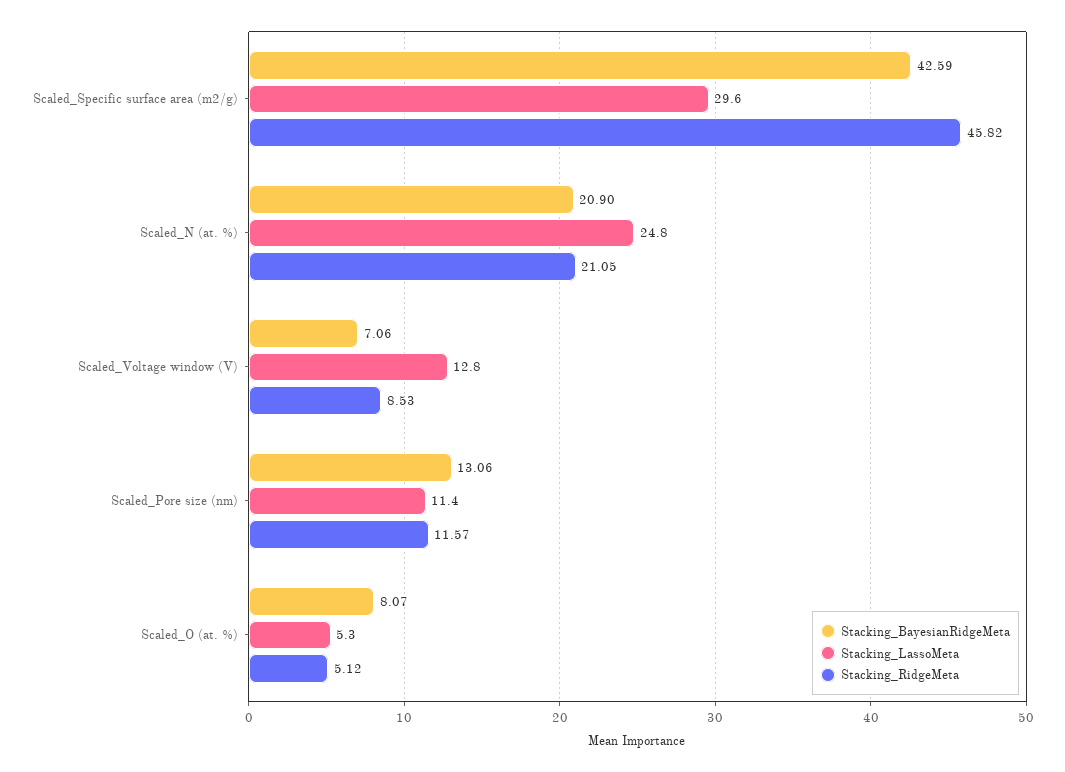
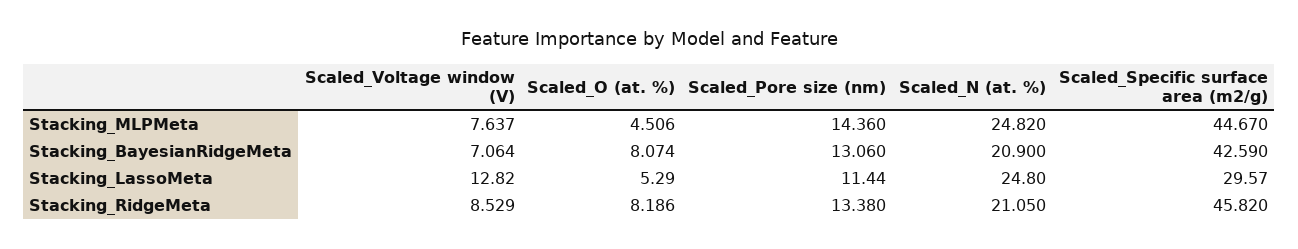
  {
    "Stacking_BayesianRidgeMeta": {
      "Scaled_Specific surface area (m2/g)": 42.59,
      "Scaled_N (at. %)": 20.9,
      "Scaled_Voltage window (V)": 7.064,
      "Scaled_Pore size (nm)": 13.06,
      "Scaled_O (at. %)": 8.074
    },
    "Stacking_LassoMeta": {
      "Scaled_Specific surface area (m2/g)": 29.57,
      "Scaled_N (at. %)": 24.8,
      "Scaled_Voltage window (V)": 12.82,
      "Scaled_Pore size (nm)": 11.44,
      "Scaled_O (at. %)": 5.29
    },
    "Stacking_RidgeMeta": {
      "Scaled_Specific surface area (m2/g)": 45.82,
      "Scaled_N (at. %)": 21.05,
      "Scaled_Voltage window (V)": 8.529,
-     "Scaled_Pore size (nm)": 11.57,
+     "Scaled_Pore size (nm)": 13.38,
-     "Scaled_O (at. %)": 5.12
+     "Scaled_O (at. %)": 8.186
-   }
+   },
+   "Stacking_MLPMeta": {
+     "Scaled_Voltage window (V)": 7.637,
+     "Scaled_O (at. %)": 4.506,
+     "Scaled_Pore size (nm)": 14.36,
+     "Scaled_N (at. %)": 24.82,
+     "Scaled_Specific surface area (m2/g)": 44.67
+   }
  }

